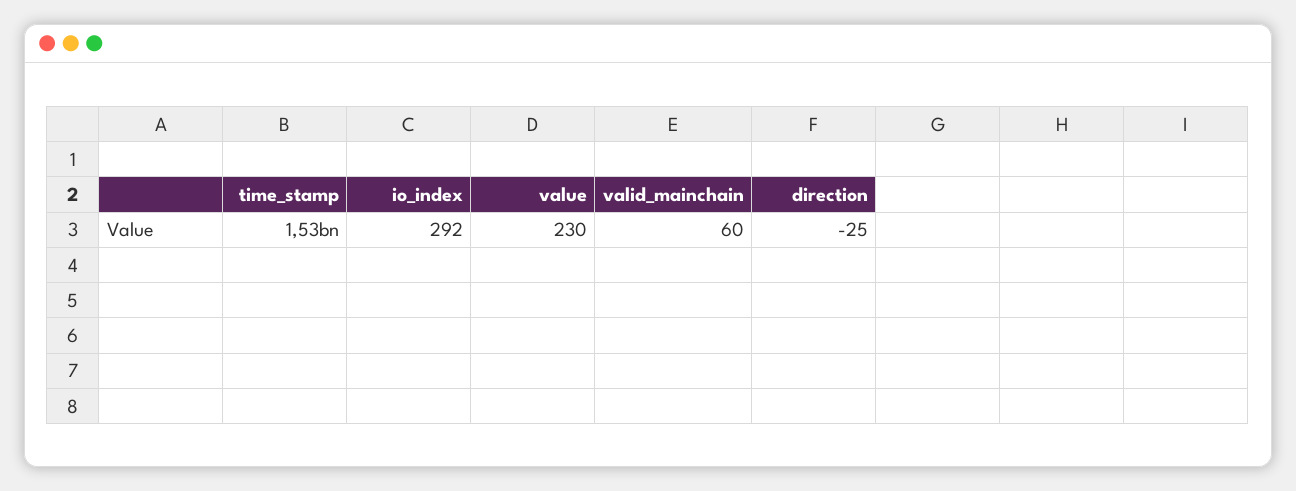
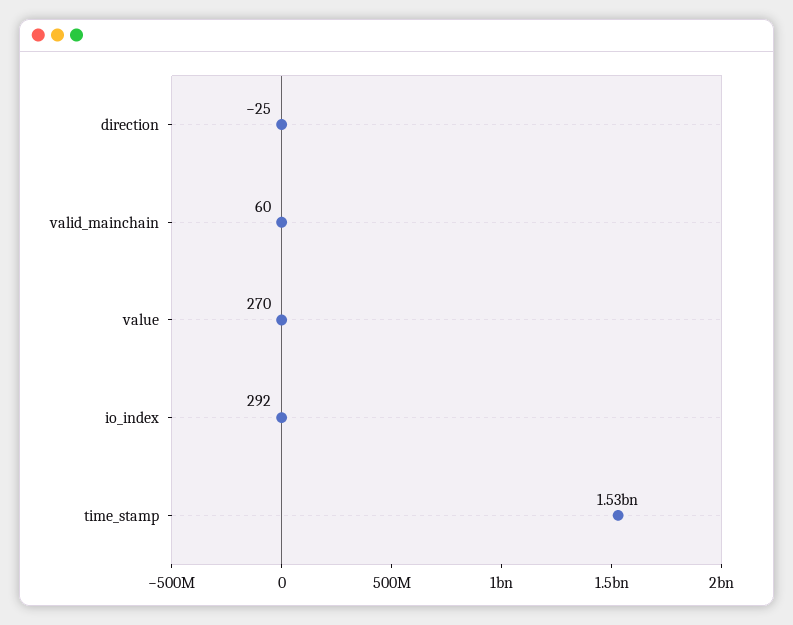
  {
    "time_stamp": 1530000000,
    "io_index": 292,
-   "value": 230,
+   "value": 270,
    "valid_mainchain": 60,
    "direction": -25
  }

